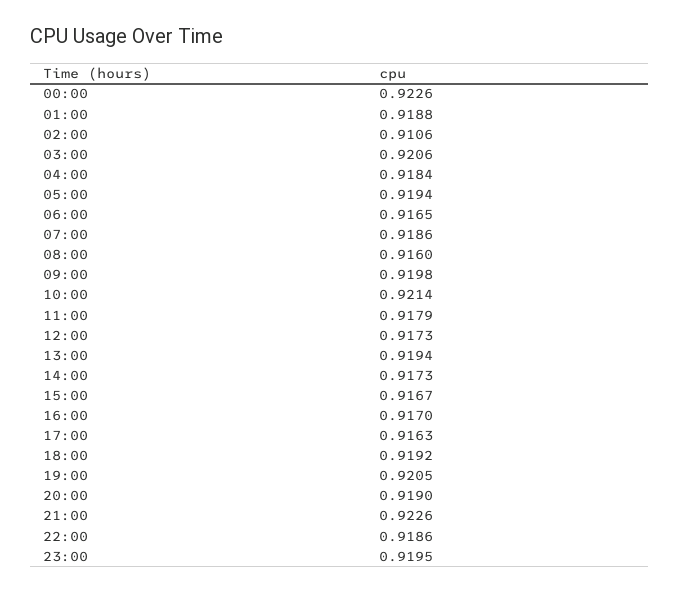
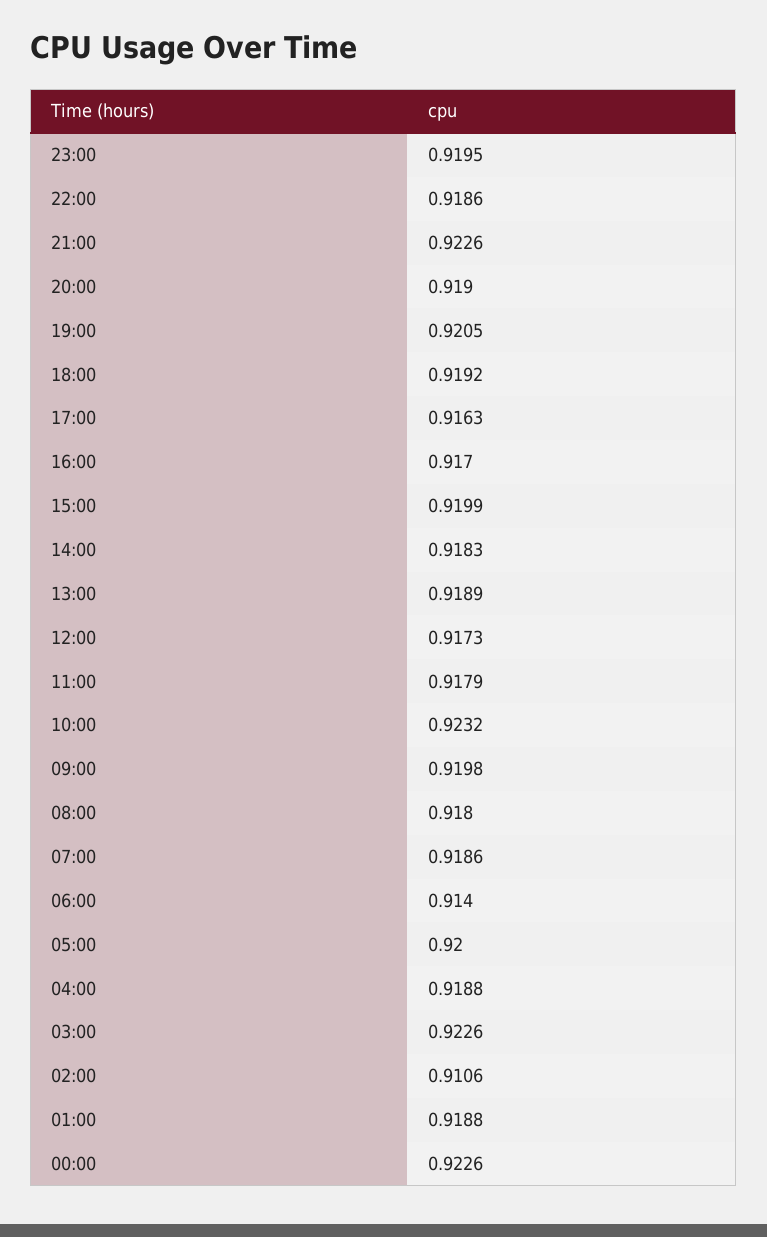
  {
    "00:00": 0.9226,
    "01:00": 0.9188,
    "02:00": 0.9106,
-   "03:00": 0.9206,
+   "03:00": 0.9226,
-   "04:00": 0.9184,
+   "04:00": 0.9188,
-   "05:00": 0.9194,
+   "05:00": 0.92,
-   "06:00": 0.9165,
+   "06:00": 0.914,
    "07:00": 0.9186,
-   "08:00": 0.916,
+   "08:00": 0.918,
    "09:00": 0.9198,
-   "10:00": 0.9214,
+   "10:00": 0.9232,
    "11:00": 0.9179,
    "12:00": 0.9173,
-   "13:00": 0.9194,
+   "13:00": 0.9189,
-   "14:00": 0.9173,
+   "14:00": 0.9183,
-   "15:00": 0.9167,
+   "15:00": 0.9199,
    "16:00": 0.917,
    "17:00": 0.9163,
    "18:00": 0.9192,
    "19:00": 0.9205,
    "20:00": 0.919,
    "21:00": 0.9226,
    "22:00": 0.9186,
    "23:00": 0.9195
  }

